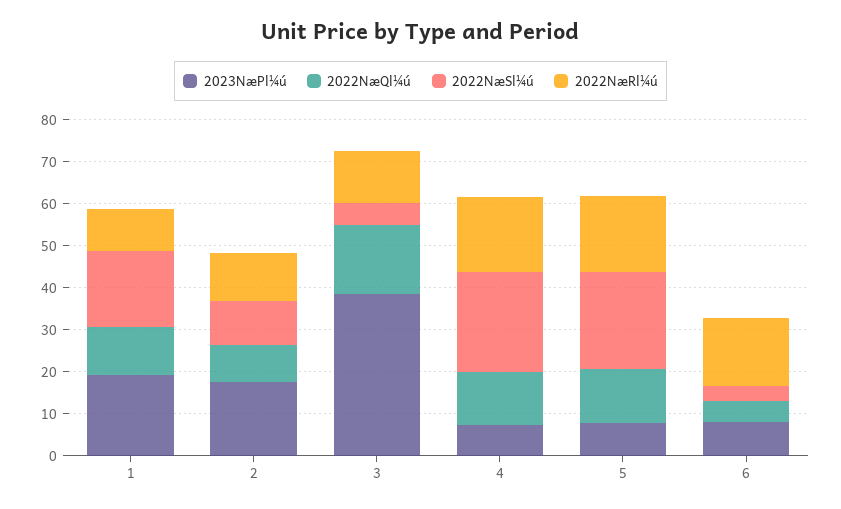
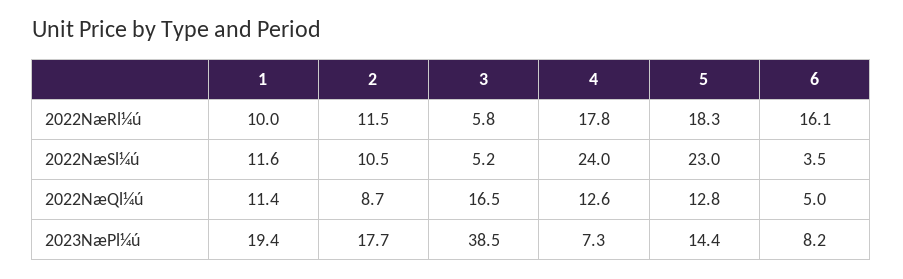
  {
    "2023NæPl¼ú": {
      "1": 19.4,
      "2": 17.7,
      "3": 38.5,
      "4": 7.3,
-     "5": 8,
+     "5": 14.4,
      "6": 8.2
    },
    "2022NæQl¼ú": {
      "1": 11.4,
      "2": 8.7,
      "3": 16.5,
      "4": 12.6,
      "5": 12.8,
      "6": 5
    },
    "2022NæSl¼ú": {
-     "1": 18,
+     "1": 11.6,
      "2": 10.5,
      "3": 5.2,
      "4": 24,
      "5": 23,
      "6": 3.5
    },
    "2022NæRl¼ú": {
      "1": 10,
      "2": 11.5,
-     "3": 12,
+     "3": 5.8,
      "4": 17.8,
      "5": 18.3,
      "6": 16.1
    }
  }

